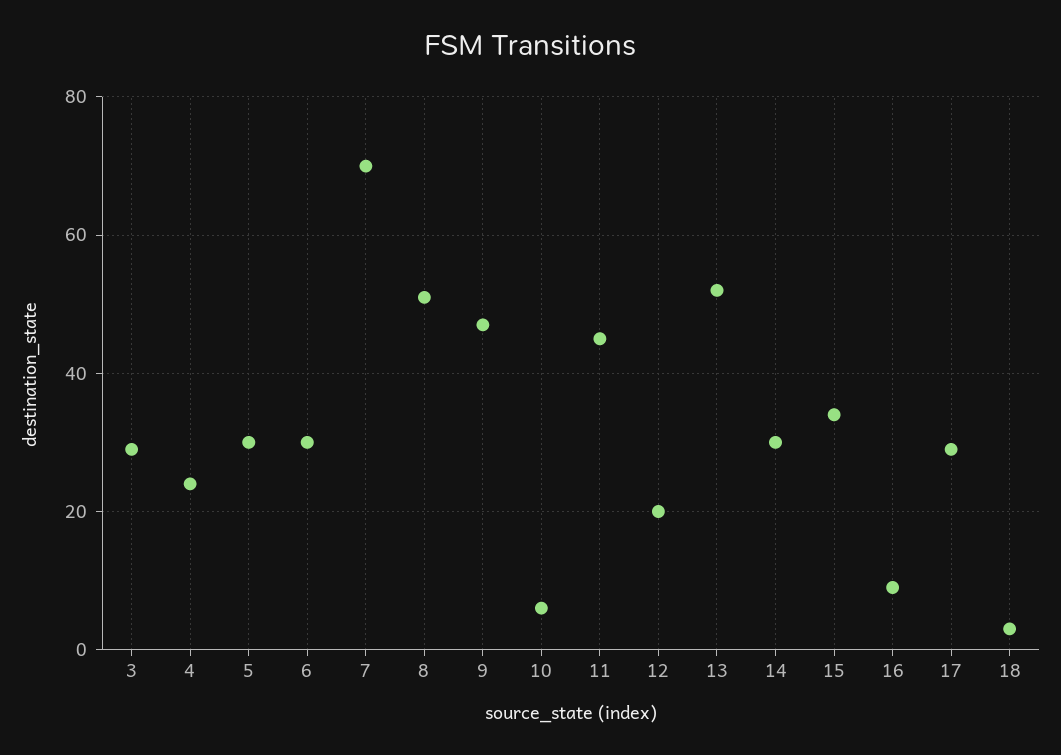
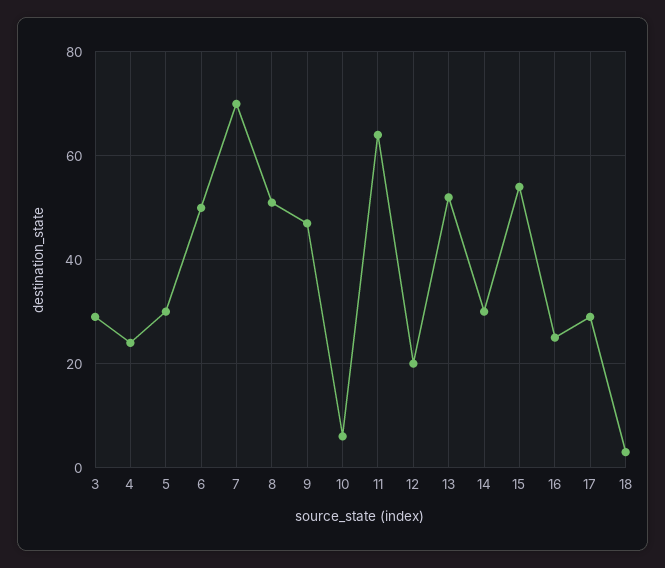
  {
    "3": 30,
    "4": 25,
    "5": 30,
-   "6": 30,
+   "6": 50,
    "7": 70,
    "8": 50,
    "9": 45,
    "10": 5,
-   "11": 45,
+   "11": 65,
    "12": 20,
    "13": 50,
    "14": 30,
-   "15": 35,
+   "15": 55,
-   "16": 10,
+   "16": 25,
    "17": 30,
    "18": 5
  }

